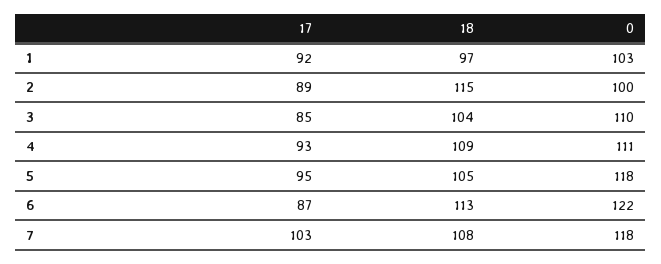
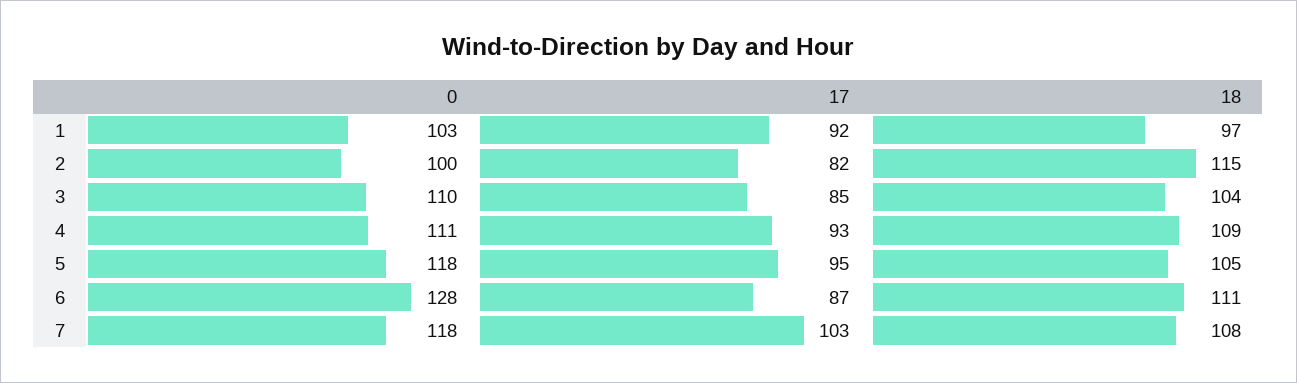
  {
    "17": {
      "1": 92,
-     "2": 89,
+     "2": 82,
      "3": 85,
      "4": 93,
      "5": 95,
      "6": 87,
      "7": 103
    },
    "18": {
      "1": 97,
      "2": 115,
      "3": 104,
      "4": 109,
      "5": 105,
-     "6": 113,
+     "6": 111,
      "7": 108
    },
    "0": {
      "1": 103,
      "2": 100,
      "3": 110,
      "4": 111,
      "5": 118,
-     "6": 122,
+     "6": 128,
      "7": 118
    }
  }

